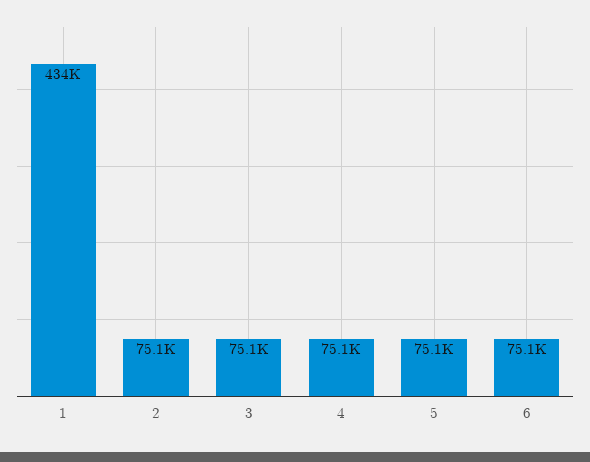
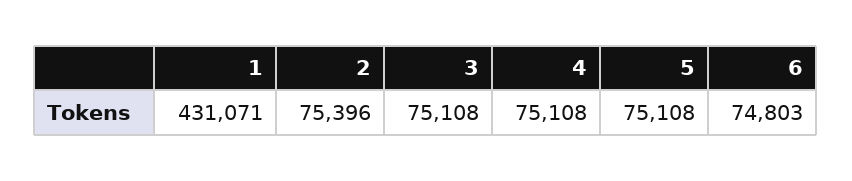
  {
-   "1": 434000,
+   "1": 431071,
-   "2": 75100,
+   "2": 75396,
    "3": 75108,
    "4": 75108,
    "5": 75108,
-   "6": 75100
+   "6": 74803
  }

